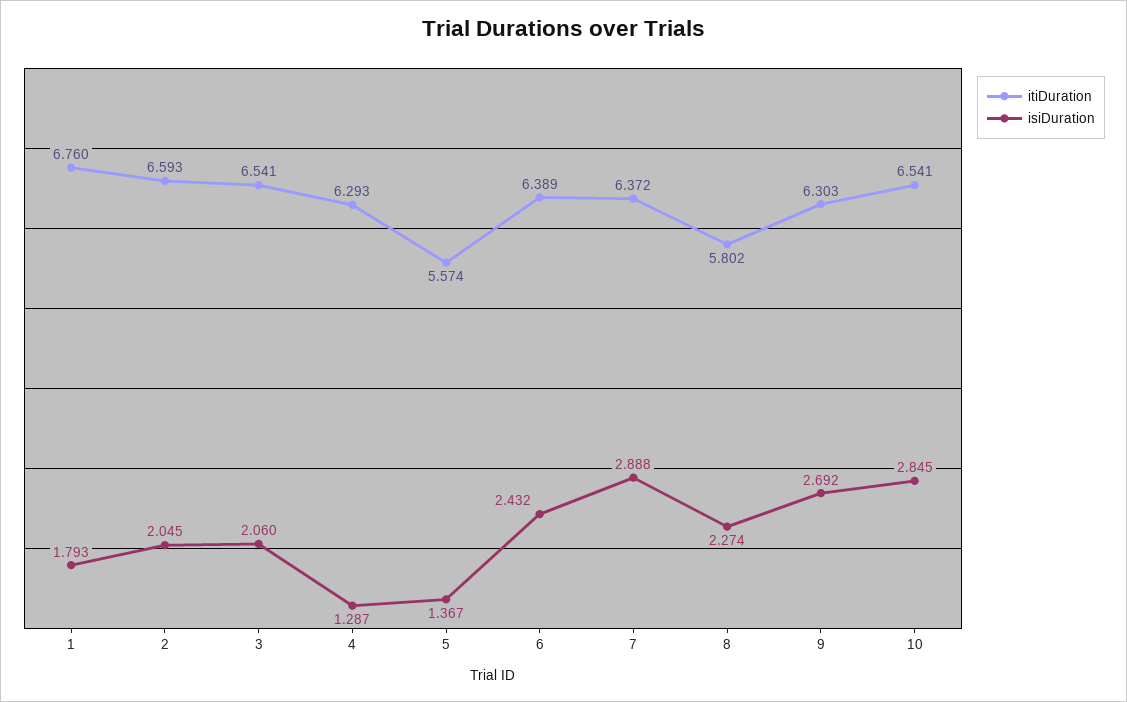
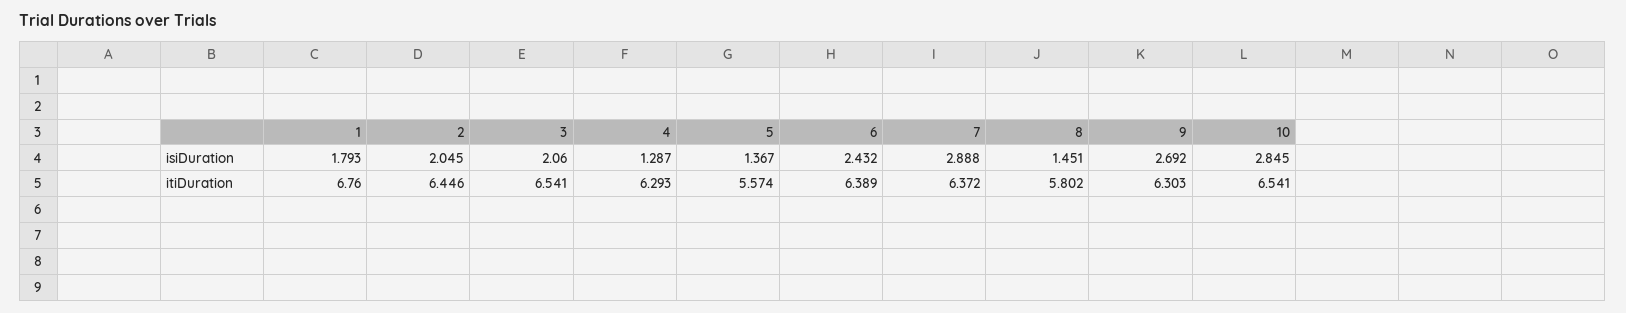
  {
    "itiDuration": {
      "1": 6.76,
-     "2": 6.593,
+     "2": 6.446,
      "3": 6.541,
      "4": 6.293,
      "5": 5.574,
      "6": 6.389,
      "7": 6.372,
      "8": 5.802,
      "9": 6.303,
      "10": 6.541
    },
    "isiDuration": {
      "1": 1.793,
      "2": 2.045,
      "3": 2.06,
      "4": 1.287,
      "5": 1.367,
      "6": 2.432,
      "7": 2.888,
-     "8": 2.274,
+     "8": 1.451,
      "9": 2.692,
      "10": 2.845
    }
  }

